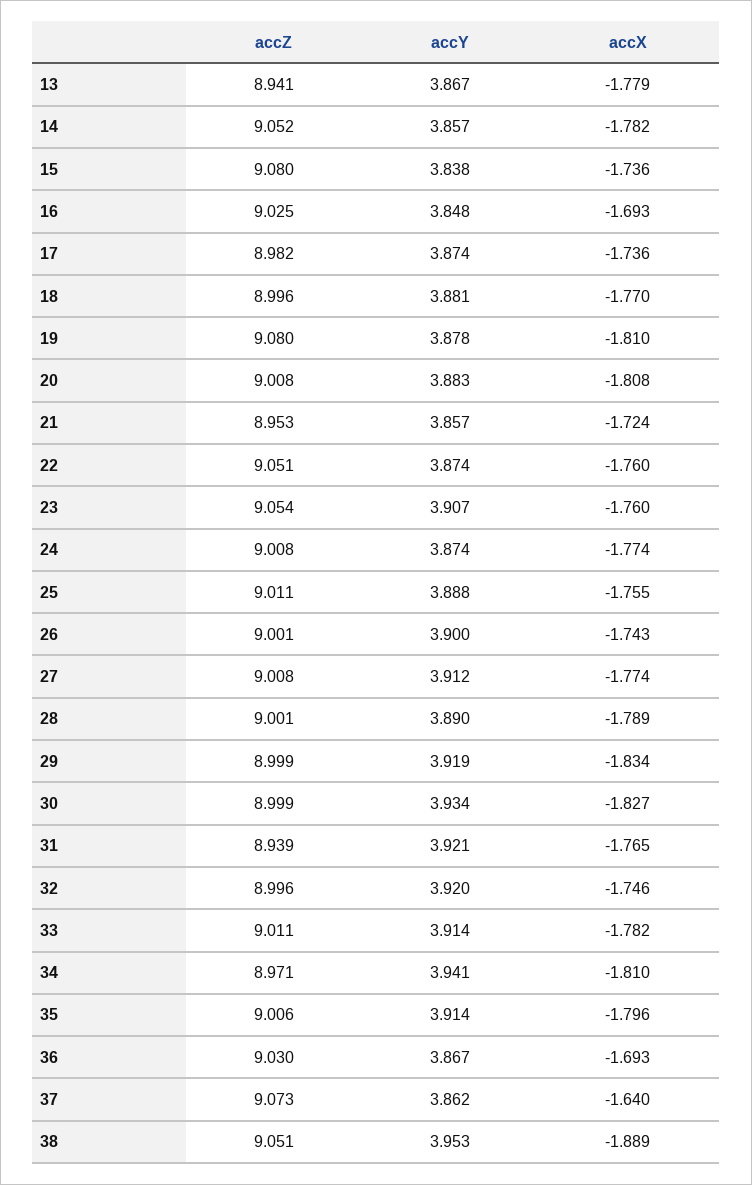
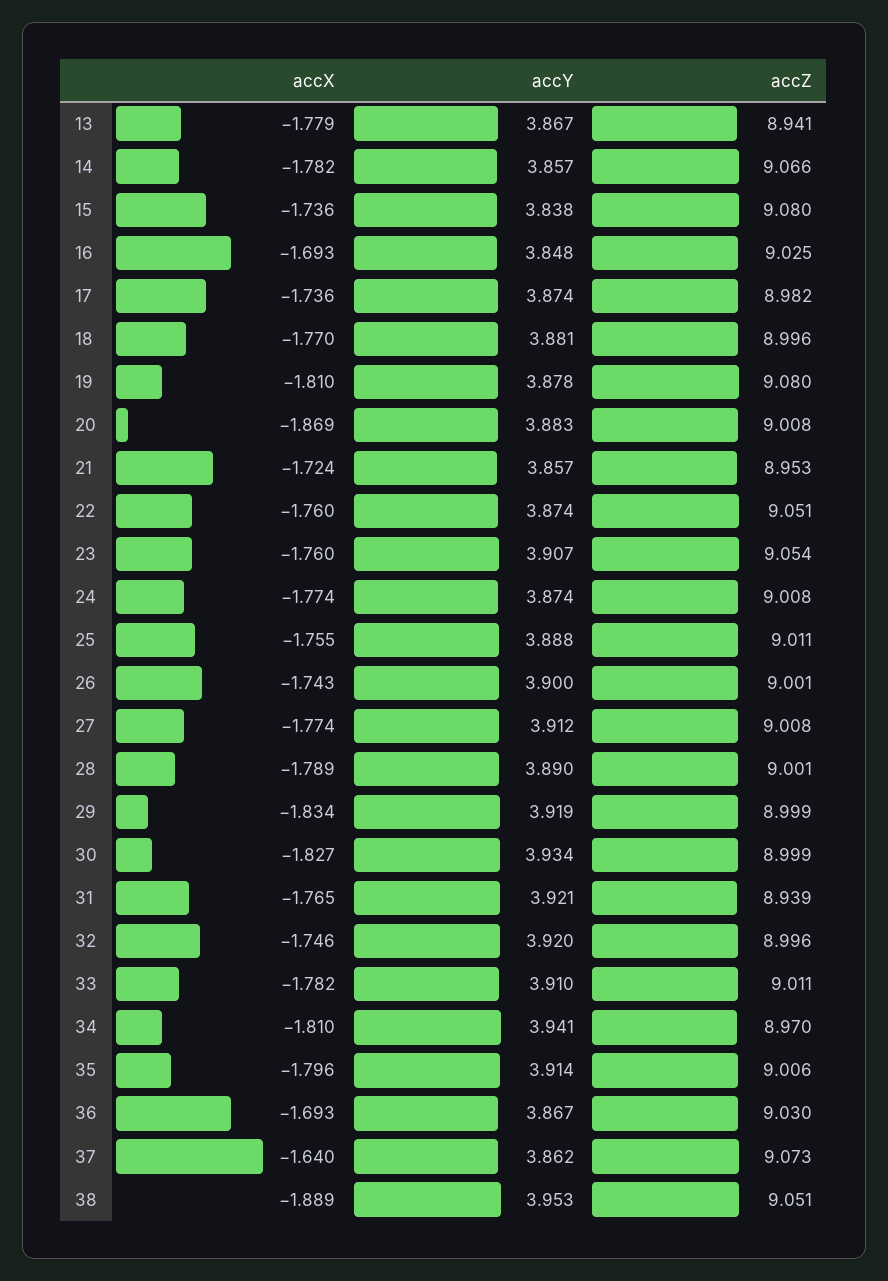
  {
    "accZ": {
      "13": 8.941,
-     "14": 9.052,
+     "14": 9.066,
      "15": 9.08,
      "16": 9.025,
      "17": 8.982,
      "18": 8.996,
      "19": 9.08,
      "20": 9.008,
      "21": 8.953,
      "22": 9.051,
      "23": 9.054,
      "24": 9.008,
      "25": 9.011,
      "26": 9.001,
      "27": 9.008,
      "28": 9.001,
      "29": 8.999,
      "30": 8.999,
      "31": 8.939,
      "32": 8.996,
      "33": 9.011,
-     "34": 8.971,
+     "34": 8.97,
      "35": 9.006,
      "36": 9.03,
      "37": 9.073,
      "38": 9.051
    },
    "accY": {
      "13": 3.867,
      "14": 3.857,
      "15": 3.838,
      "16": 3.848,
      "17": 3.874,
      "18": 3.881,
      "19": 3.878,
      "20": 3.883,
      "21": 3.857,
      "22": 3.874,
      "23": 3.907,
      "24": 3.874,
      "25": 3.888,
      "26": 3.9,
      "27": 3.912,
      "28": 3.89,
      "29": 3.919,
      "30": 3.934,
      "31": 3.921,
      "32": 3.92,
-     "33": 3.914,
+     "33": 3.91,
      "34": 3.941,
      "35": 3.914,
      "36": 3.867,
      "37": 3.862,
      "38": 3.953
    },
    "accX": {
      "13": -1.779,
      "14": -1.782,
      "15": -1.736,
      "16": -1.693,
      "17": -1.736,
      "18": -1.77,
      "19": -1.81,
-     "20": -1.808,
+     "20": -1.869,
      "21": -1.724,
      "22": -1.76,
      "23": -1.76,
      "24": -1.774,
      "25": -1.755,
      "26": -1.743,
      "27": -1.774,
      "28": -1.789,
      "29": -1.834,
      "30": -1.827,
      "31": -1.765,
      "32": -1.746,
      "33": -1.782,
      "34": -1.81,
      "35": -1.796,
      "36": -1.693,
      "37": -1.64,
      "38": -1.889
    }
  }

